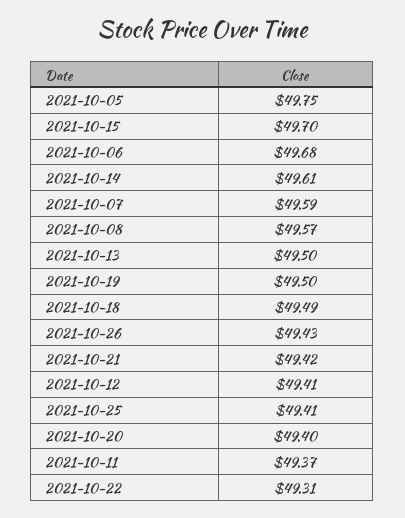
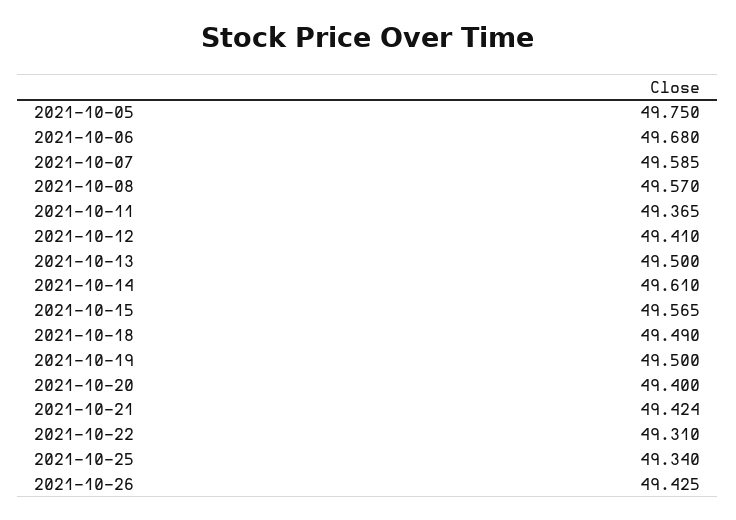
  {
    "2021-10-05": 49.75,
-   "2021-10-15": 49.7,
+   "2021-10-15": 49.565,
    "2021-10-06": 49.68,
    "2021-10-14": 49.61,
    "2021-10-07": 49.585,
    "2021-10-08": 49.57,
    "2021-10-13": 49.5,
    "2021-10-19": 49.5,
    "2021-10-18": 49.49,
    "2021-10-26": 49.425,
    "2021-10-21": 49.424,
    "2021-10-12": 49.41,
-   "2021-10-25": 49.41,
+   "2021-10-25": 49.34,
    "2021-10-20": 49.4,
    "2021-10-11": 49.365,
    "2021-10-22": 49.31
  }

